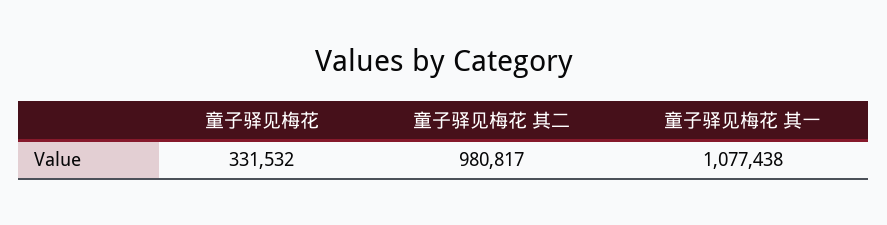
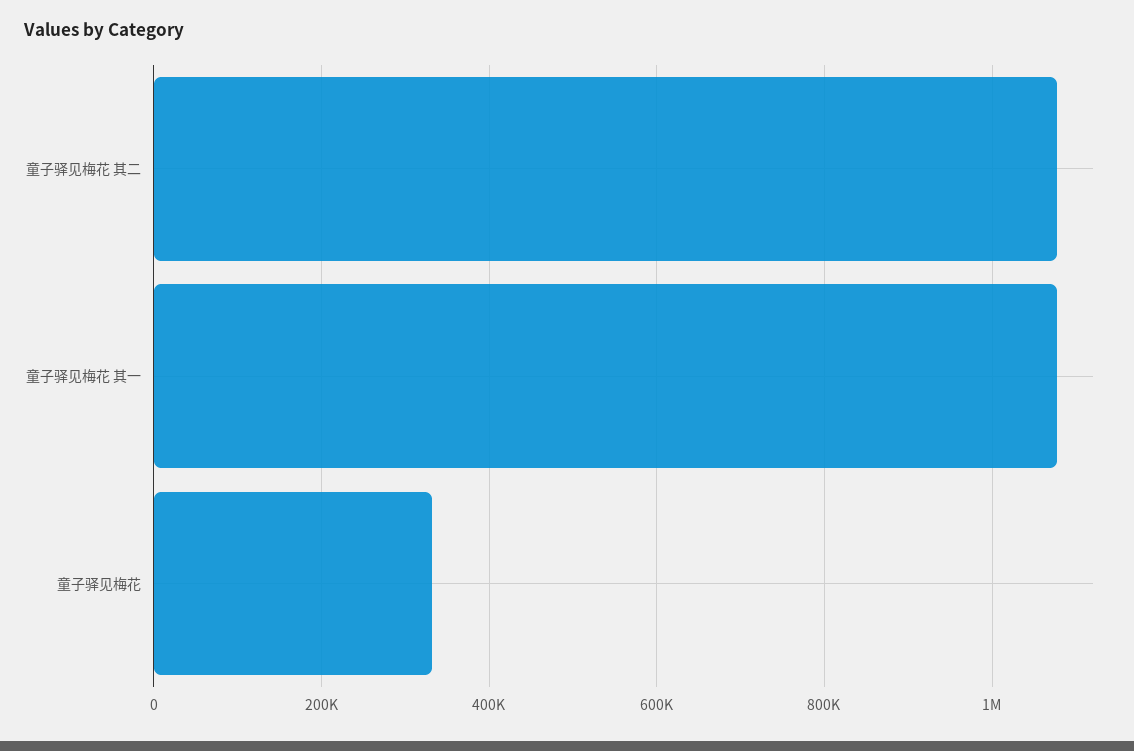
  {
    "童子驿见梅花": 331532,
-   "童子驿见梅花 其二": 980817,
+   "童子驿见梅花 其二": 1080000,
    "童子驿见梅花 其一": 1077438
  }

